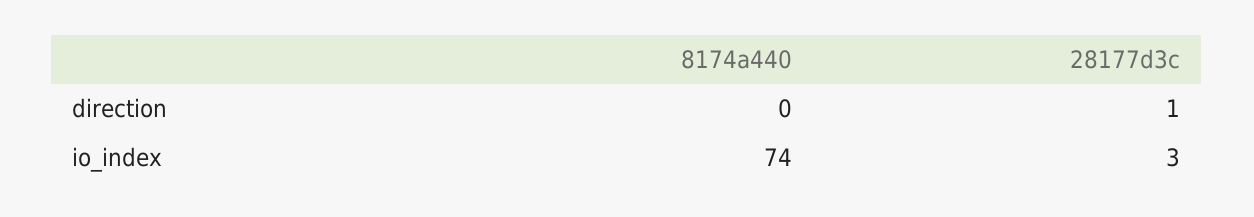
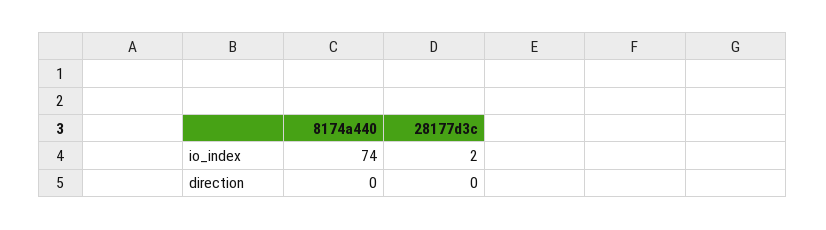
  {
    "8174a440": {
      "direction": 0,
      "io_index": 74
    },
    "28177d3c": {
-     "direction": 1,
+     "direction": 0,
-     "io_index": 3
+     "io_index": 2
    }
  }

